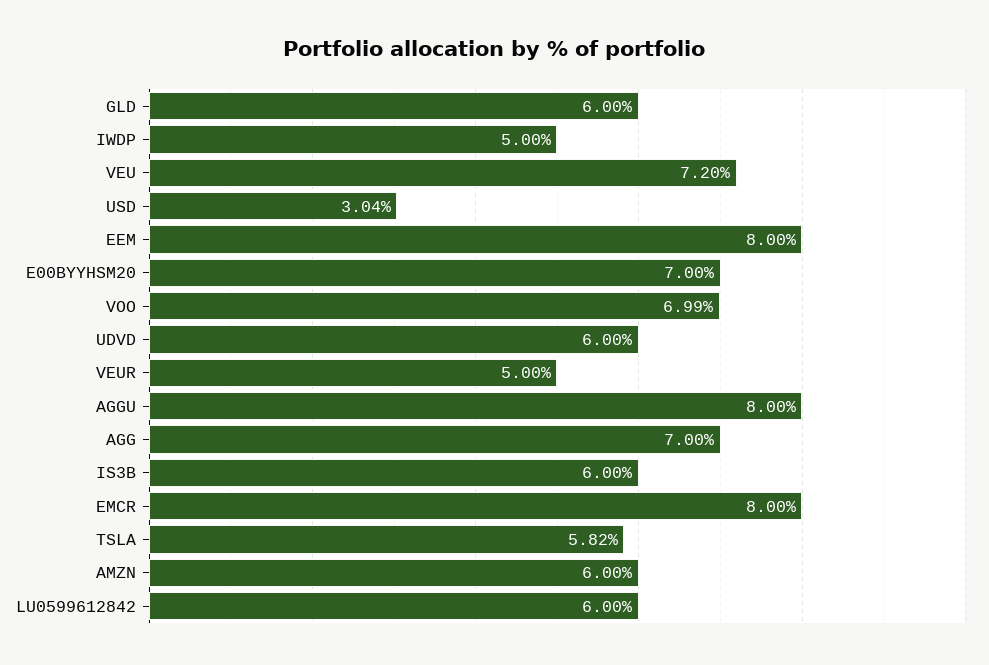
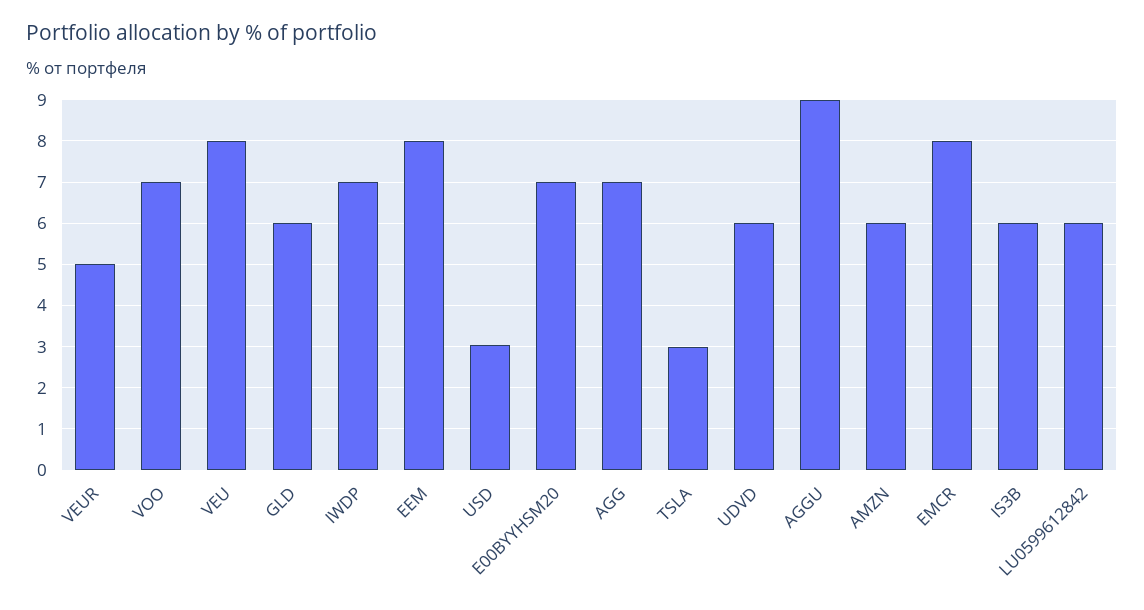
  {
    "GLD": 6,
-   "IWDP": 5,
+   "IWDP": 7,
-   "VEU": 7.2,
+   "VEU": 8,
    "USD": 3.04,
    "EEM": 8,
    "E00BYYHSM20": 7,
    "VOO": 6.99,
    "UDVD": 6,
    "VEUR": 5,
-   "AGGU": 8,
+   "AGGU": 9,
    "AGG": 7,
    "IS3B": 6,
    "EMCR": 8,
-   "TSLA": 5.82,
+   "TSLA": 3,
    "AMZN": 6,
    "LU0599612842": 6
  }

